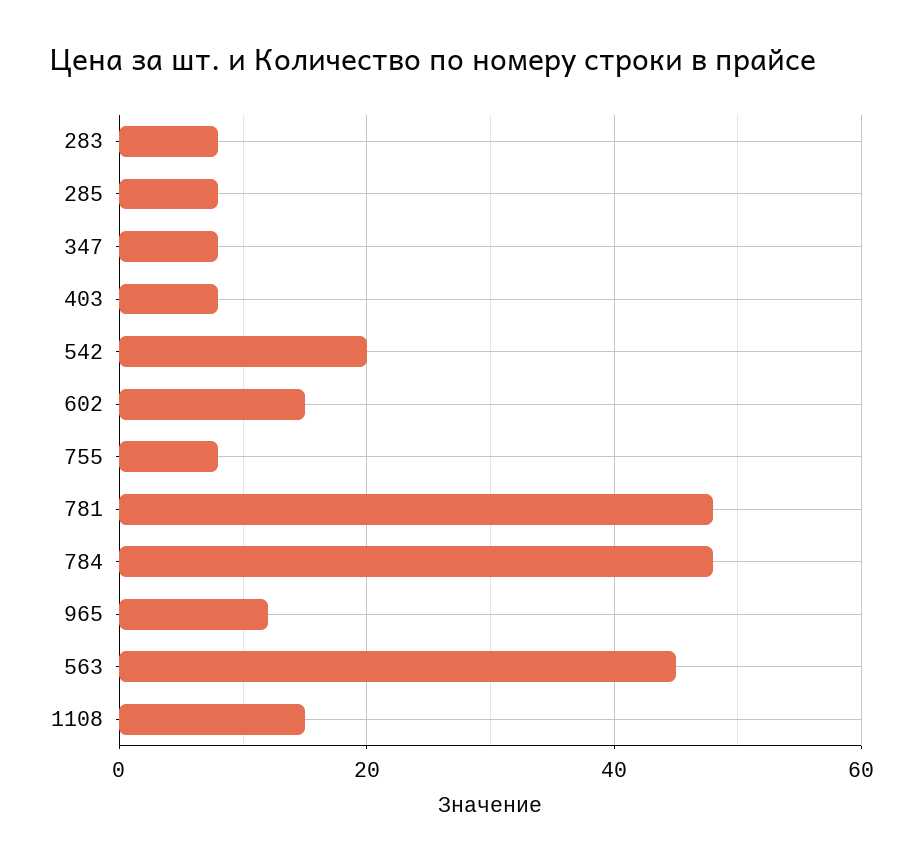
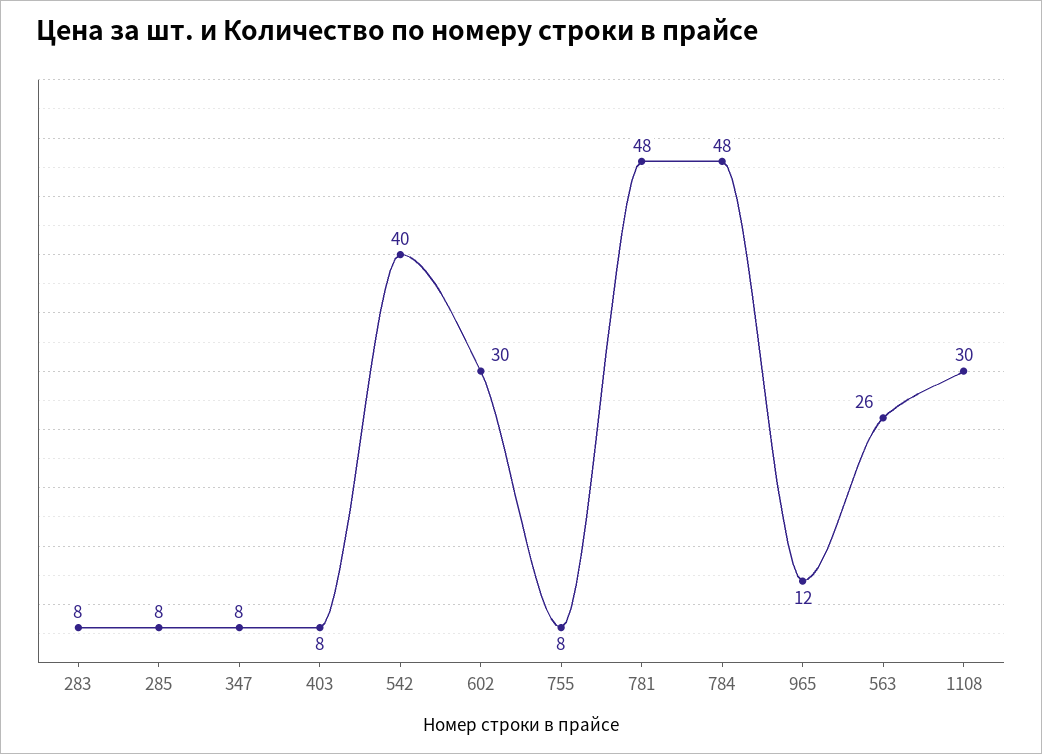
  {
    "283": 8,
    "285": 8,
    "347": 8,
    "403": 8,
-   "542": 20,
+   "542": 40,
-   "602": 15,
+   "602": 30,
    "755": 8,
    "781": 48,
    "784": 48,
    "965": 12,
-   "563": 45,
+   "563": 26,
-   "1108": 15
+   "1108": 30
  }

